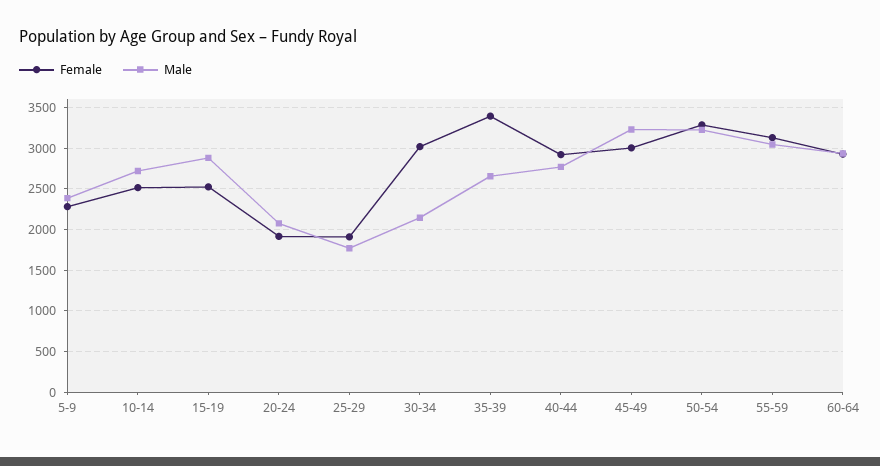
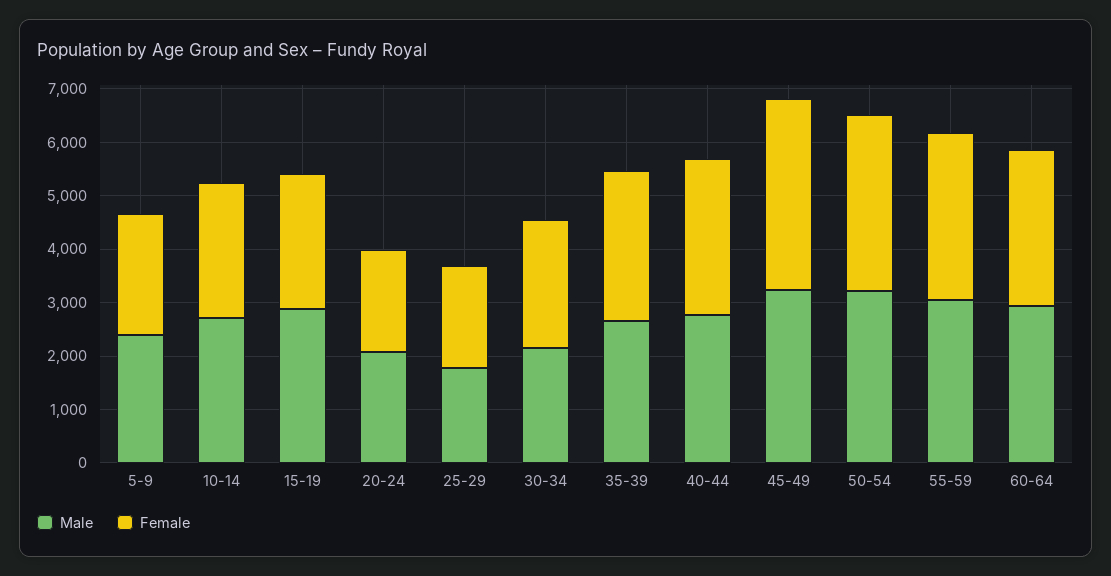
  {
    "Female": {
      "5-9": 2300,
      "10-14": 2500,
      "15-19": 2500,
      "20-24": 1900,
      "25-29": 1900,
-     "30-34": 3000,
+     "30-34": 2400,
-     "35-39": 3400,
+     "35-39": 2800,
      "40-44": 2900,
-     "45-49": 3000,
+     "45-49": 3600,
      "50-54": 3300,
      "55-59": 3100,
      "60-64": 2900
    },
    "Male": {
      "5-9": 2400,
      "10-14": 2700,
      "15-19": 2900,
      "20-24": 2100,
      "25-29": 1800,
      "30-34": 2100,
      "35-39": 2700,
      "40-44": 2800,
      "45-49": 3200,
      "50-54": 3200,
      "55-59": 3000,
      "60-64": 2900
    }
  }

